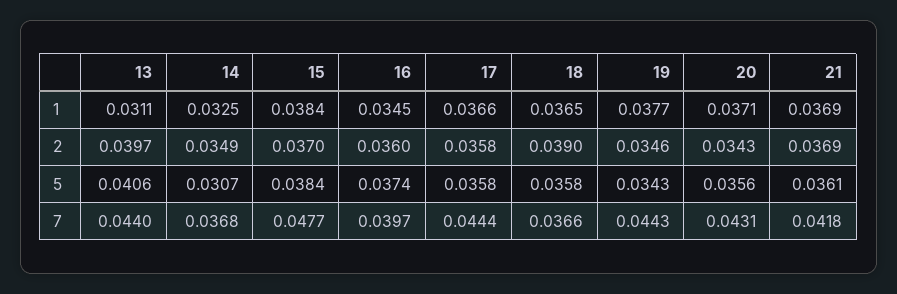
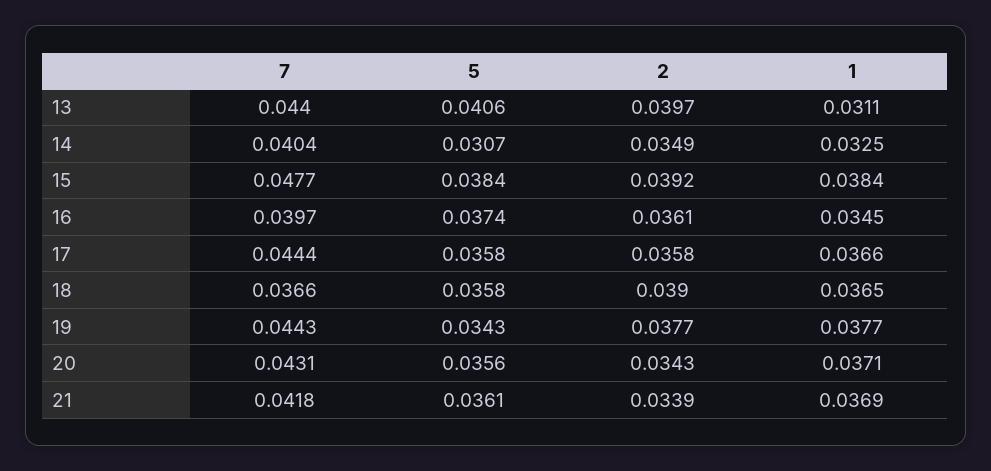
  {
    "13": {
      "1": 0.0311,
      "2": 0.0397,
      "5": 0.0406,
      "7": 0.044
    },
    "14": {
      "1": 0.0325,
      "2": 0.0349,
      "5": 0.0307,
-     "7": 0.0368
+     "7": 0.0404
    },
    "15": {
      "1": 0.0384,
-     "2": 0.037,
+     "2": 0.0392,
      "5": 0.0384,
      "7": 0.0477
    },
    "16": {
      "1": 0.0345,
-     "2": 0.036,
+     "2": 0.0361,
      "5": 0.0374,
      "7": 0.0397
    },
    "17": {
      "1": 0.0366,
      "2": 0.0358,
      "5": 0.0358,
      "7": 0.0444
    },
    "18": {
      "1": 0.0365,
      "2": 0.039,
      "5": 0.0358,
      "7": 0.0366
    },
    "19": {
      "1": 0.0377,
-     "2": 0.0346,
+     "2": 0.0377,
      "5": 0.0343,
      "7": 0.0443
    },
    "20": {
      "1": 0.0371,
      "2": 0.0343,
      "5": 0.0356,
      "7": 0.0431
    },
    "21": {
      "1": 0.0369,
-     "2": 0.0369,
+     "2": 0.0339,
      "5": 0.0361,
      "7": 0.0418
    }
  }

